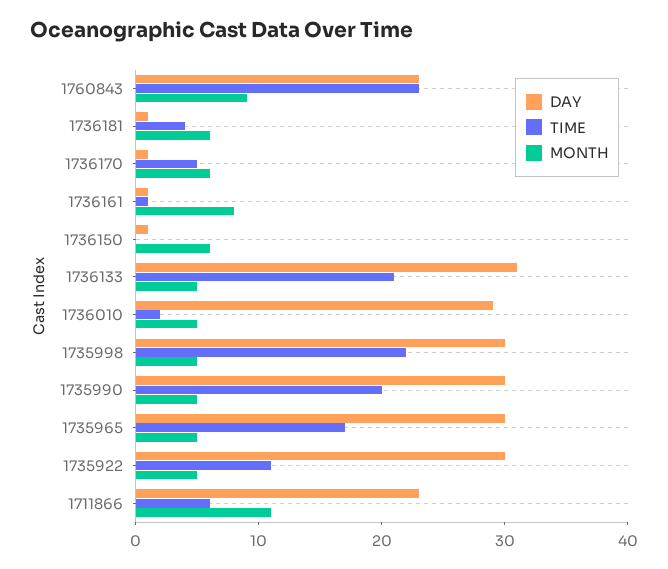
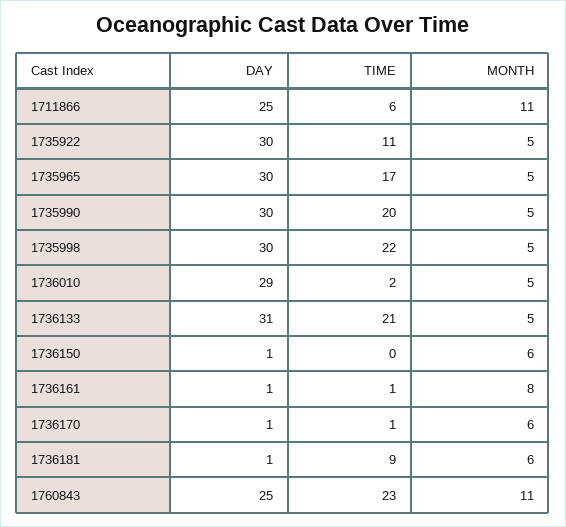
  {
    "DAY": {
-     "1760843": 23,
+     "1760843": 25,
      "1736181": 1,
      "1736170": 1,
      "1736161": 1,
      "1736150": 1,
      "1736133": 31,
      "1736010": 29,
      "1735998": 30,
      "1735990": 30,
      "1735965": 30,
      "1735922": 30,
-     "1711866": 23
+     "1711866": 25
    },
    "TIME": {
      "1760843": 23,
-     "1736181": 4,
+     "1736181": 9,
-     "1736170": 5,
+     "1736170": 1,
      "1736161": 1,
      "1736150": 0,
      "1736133": 21,
      "1736010": 2,
      "1735998": 22,
      "1735990": 20,
      "1735965": 17,
      "1735922": 11,
      "1711866": 6
    },
    "MONTH": {
-     "1760843": 9,
+     "1760843": 11,
      "1736181": 6,
      "1736170": 6,
      "1736161": 8,
      "1736150": 6,
      "1736133": 5,
      "1736010": 5,
      "1735998": 5,
      "1735990": 5,
      "1735965": 5,
      "1735922": 5,
      "1711866": 11
    }
  }

